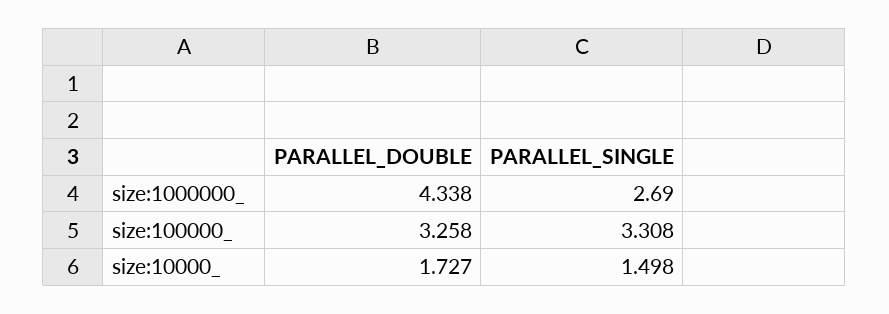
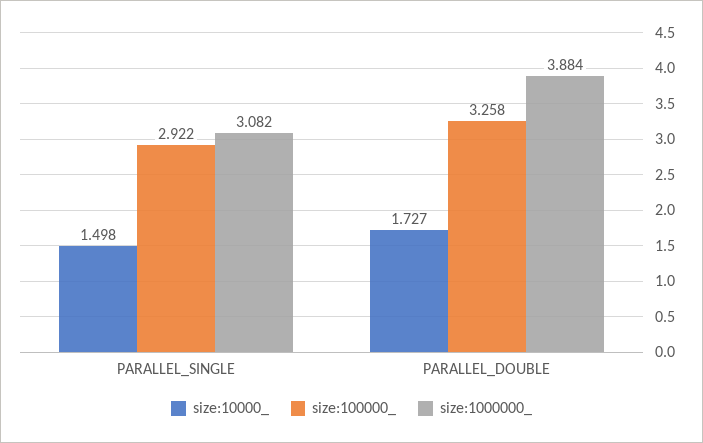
  {
    "size:1000000_": {
-     "PARALLEL_DOUBLE": 4.338,
+     "PARALLEL_DOUBLE": 3.884,
-     "PARALLEL_SINGLE": 2.69
+     "PARALLEL_SINGLE": 3.082
    },
    "size:100000_": {
      "PARALLEL_DOUBLE": 3.258,
-     "PARALLEL_SINGLE": 3.308
+     "PARALLEL_SINGLE": 2.922
    },
    "size:10000_": {
      "PARALLEL_DOUBLE": 1.727,
      "PARALLEL_SINGLE": 1.498
    }
  }

